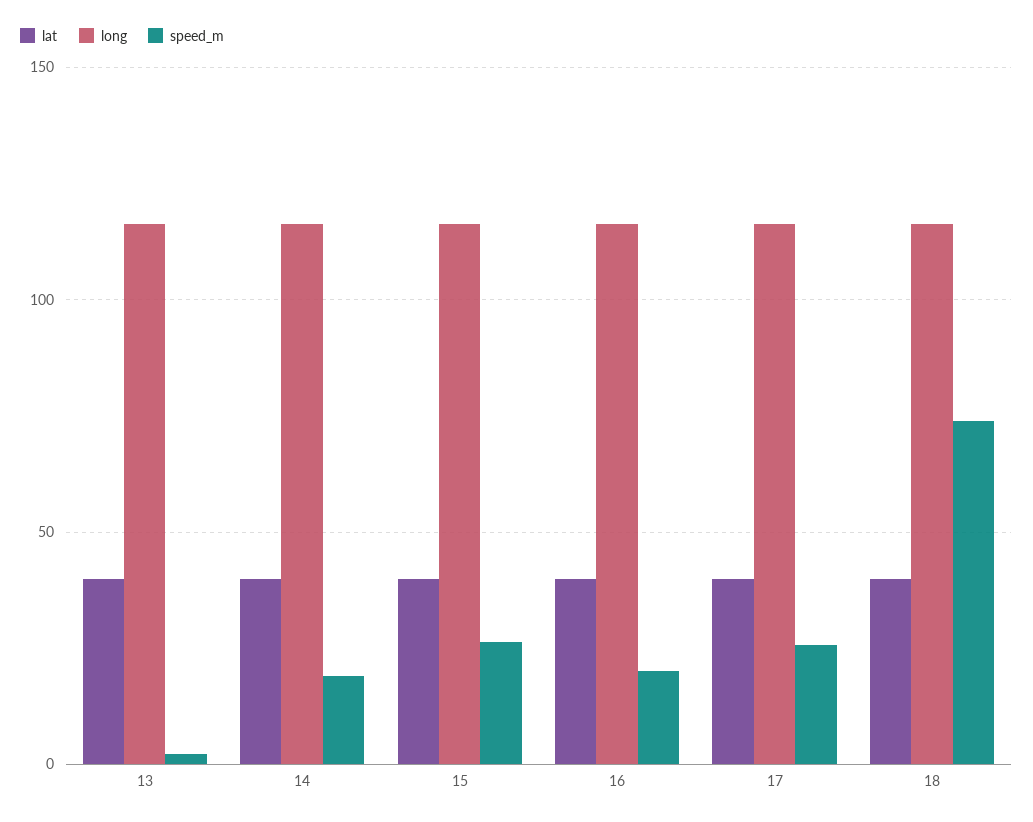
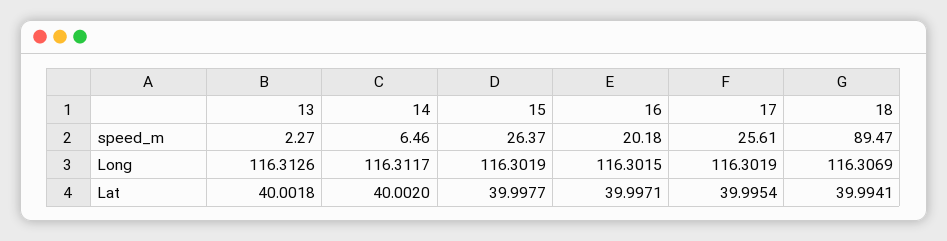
  {
    "lat": {
      "13": 40.0018,
      "14": 40.002,
      "15": 39.9977,
      "16": 39.9971,
      "17": 39.9954,
      "18": 39.9941
    },
    "long": {
      "13": 116.3126,
      "14": 116.3117,
      "15": 116.3019,
      "16": 116.3015,
      "17": 116.3019,
      "18": 116.3069
    },
    "speed_m": {
      "13": 2.27,
-     "14": 20,
+     "14": 6.46,
      "15": 26.37,
      "16": 20.18,
      "17": 25.61,
-     "18": 75
+     "18": 89.47
    }
  }

